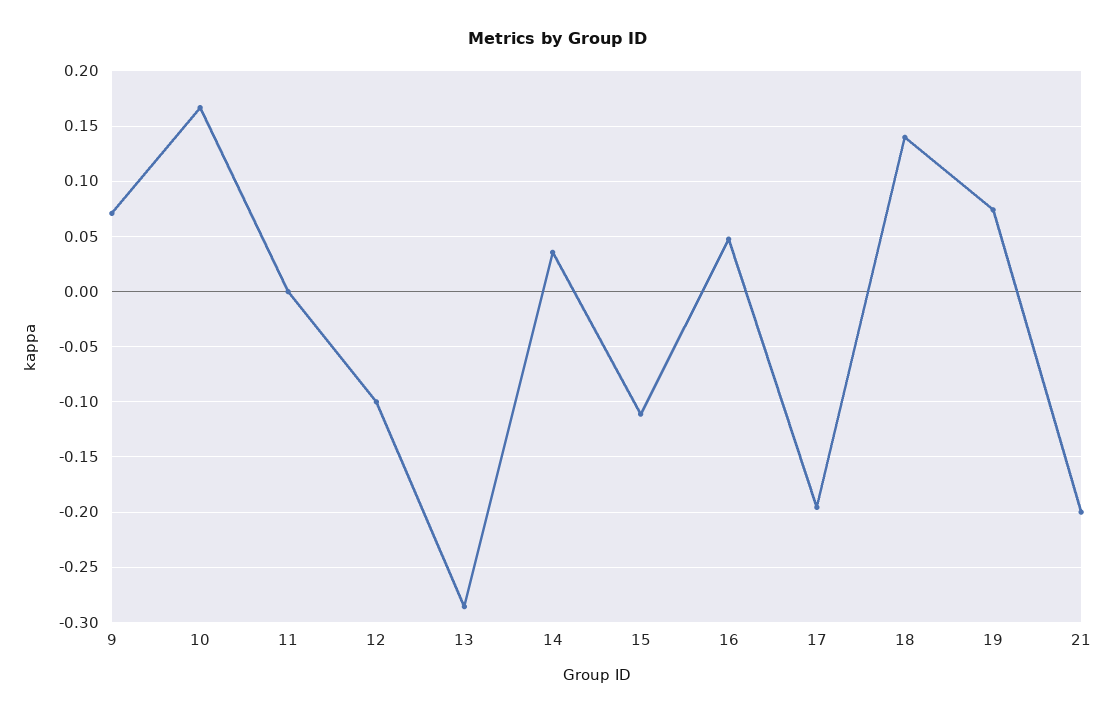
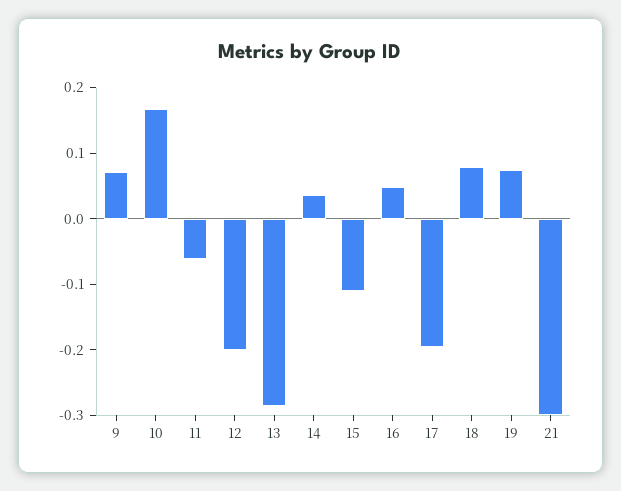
  {
    "9": 0.07,
    "10": 0.17,
-   "11": 0,
+   "11": -0.06,
-   "12": -0.1,
+   "12": -0.2,
    "13": -0.29,
    "14": 0.04,
    "15": -0.11,
    "16": 0.05,
    "17": -0.2,
-   "18": 0.14,
+   "18": 0.08,
    "19": 0.07,
-   "21": -0.2
+   "21": -0.3
  }

